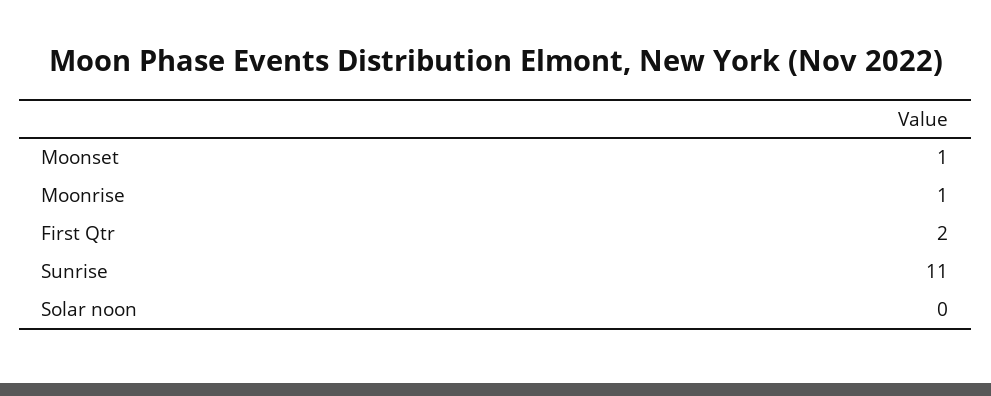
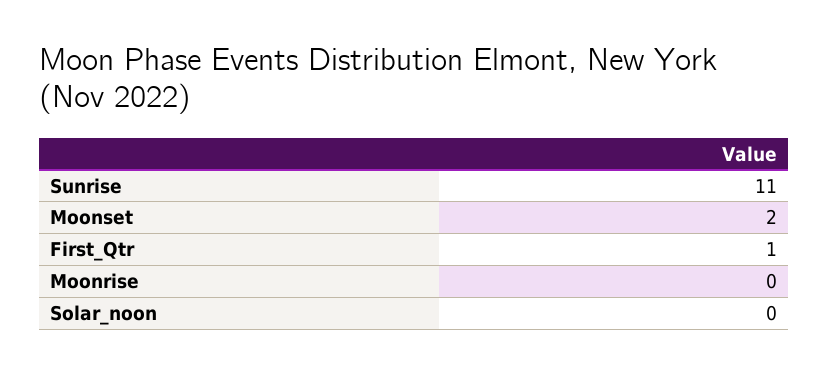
  {
-   "Moonset": 1,
+   "Moonset": 2,
-   "Moonrise": 1,
+   "Moonrise": 0,
-   "First Qtr": 2,
+   "First Qtr": 1,
    "Sunrise": 11,
    "Solar noon": 0
  }

